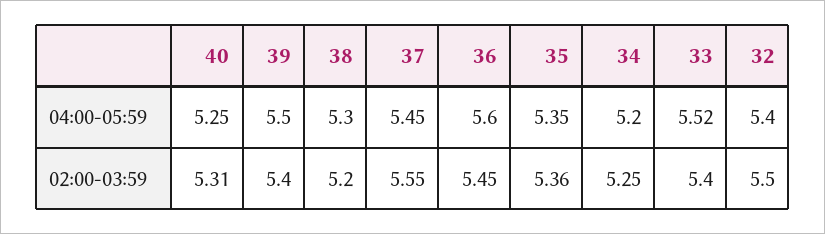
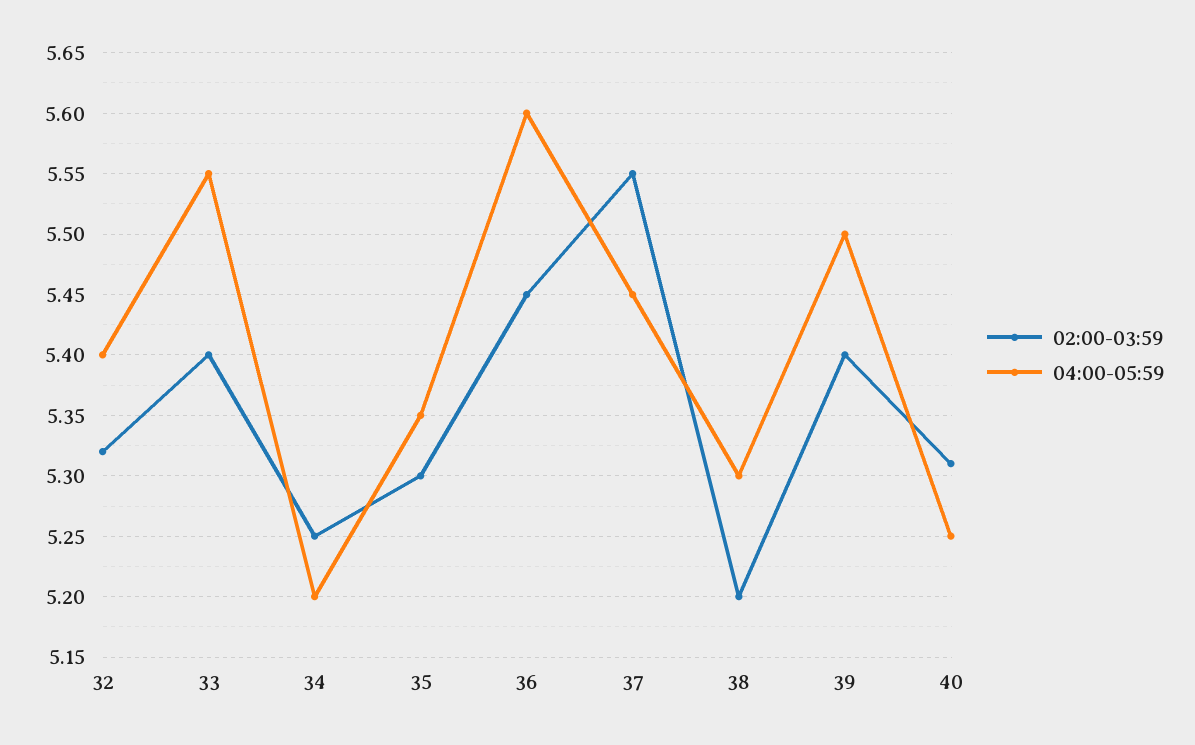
  {
    "04:00-05:59": {
      "40": 5.25,
      "39": 5.5,
      "38": 5.3,
      "37": 5.45,
      "36": 5.6,
      "35": 5.35,
      "34": 5.2,
-     "33": 5.52,
+     "33": 5.55,
      "32": 5.4
    },
    "02:00-03:59": {
      "40": 5.31,
      "39": 5.4,
      "38": 5.2,
      "37": 5.55,
      "36": 5.45,
-     "35": 5.36,
+     "35": 5.3,
      "34": 5.25,
      "33": 5.4,
-     "32": 5.5
+     "32": 5.32
    }
  }

